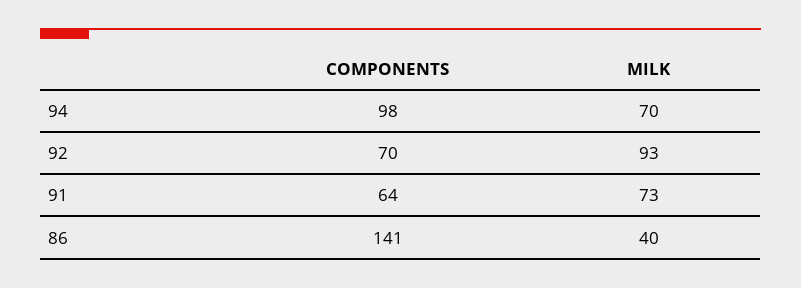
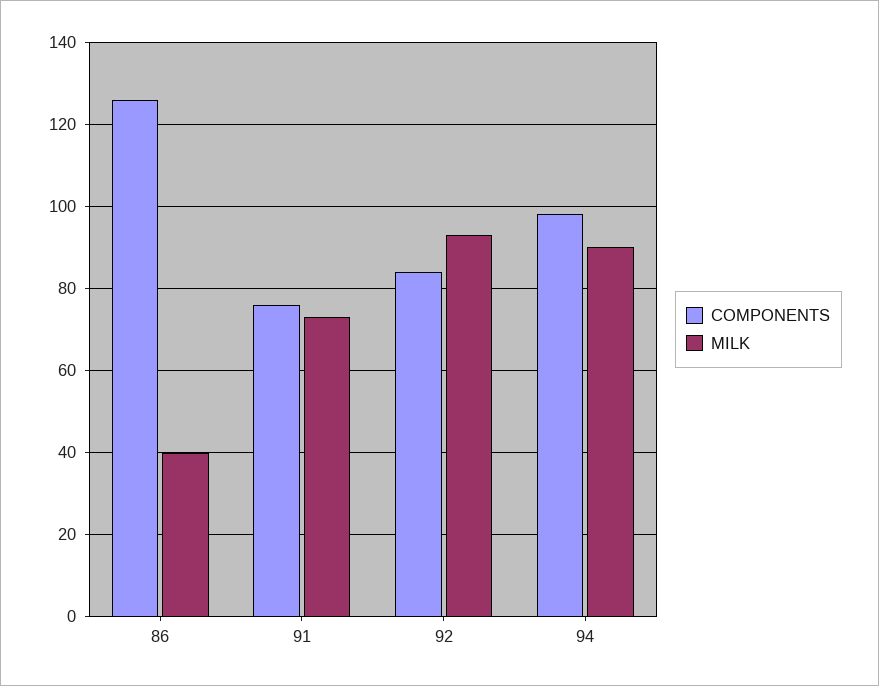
  {
    "COMPONENTS": {
      "94": 98,
-     "92": 70,
+     "92": 85,
-     "91": 64,
+     "91": 75,
-     "86": 141
+     "86": 125
    },
    "MILK": {
-     "94": 70,
+     "94": 90,
      "92": 93,
      "91": 73,
      "86": 40
    }
  }

